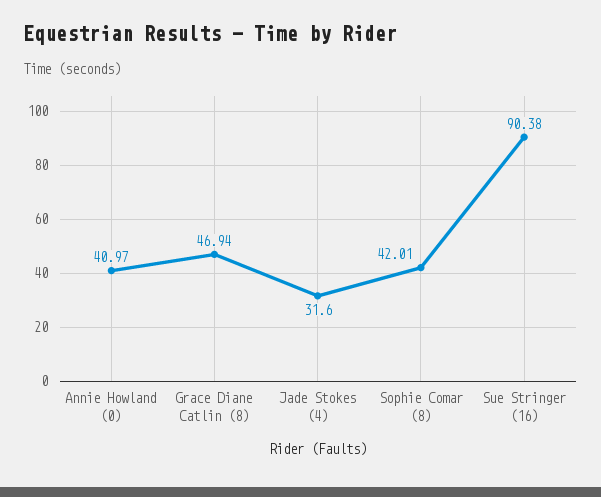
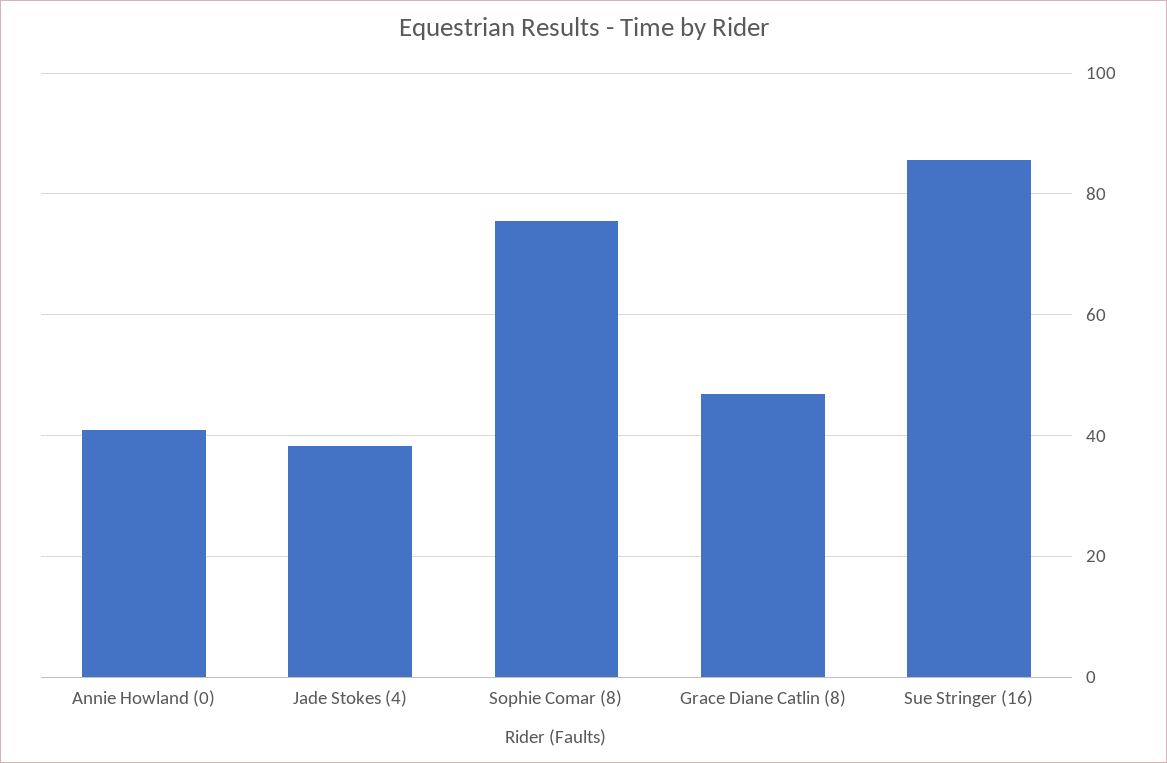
  {
    "Annie Howland (0)": 40.97,
    "Grace Diane Catlin (8)": 46.94,
-   "Jade Stokes (4)": 31.6,
+   "Jade Stokes (4)": 38,
-   "Sophie Comar (8)": 42.01,
+   "Sophie Comar (8)": 76,
-   "Sue Stringer (16)": 90.38
+   "Sue Stringer (16)": 86
  }

